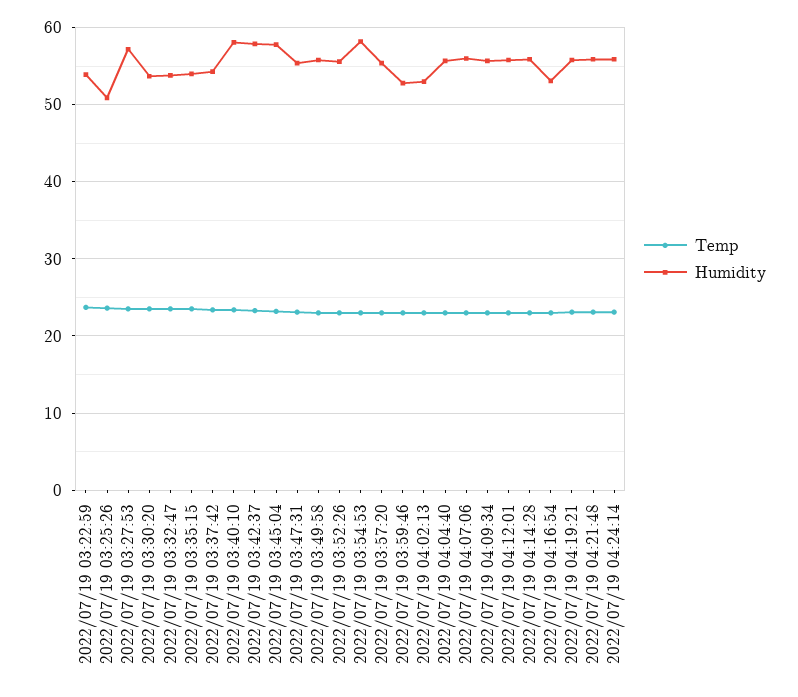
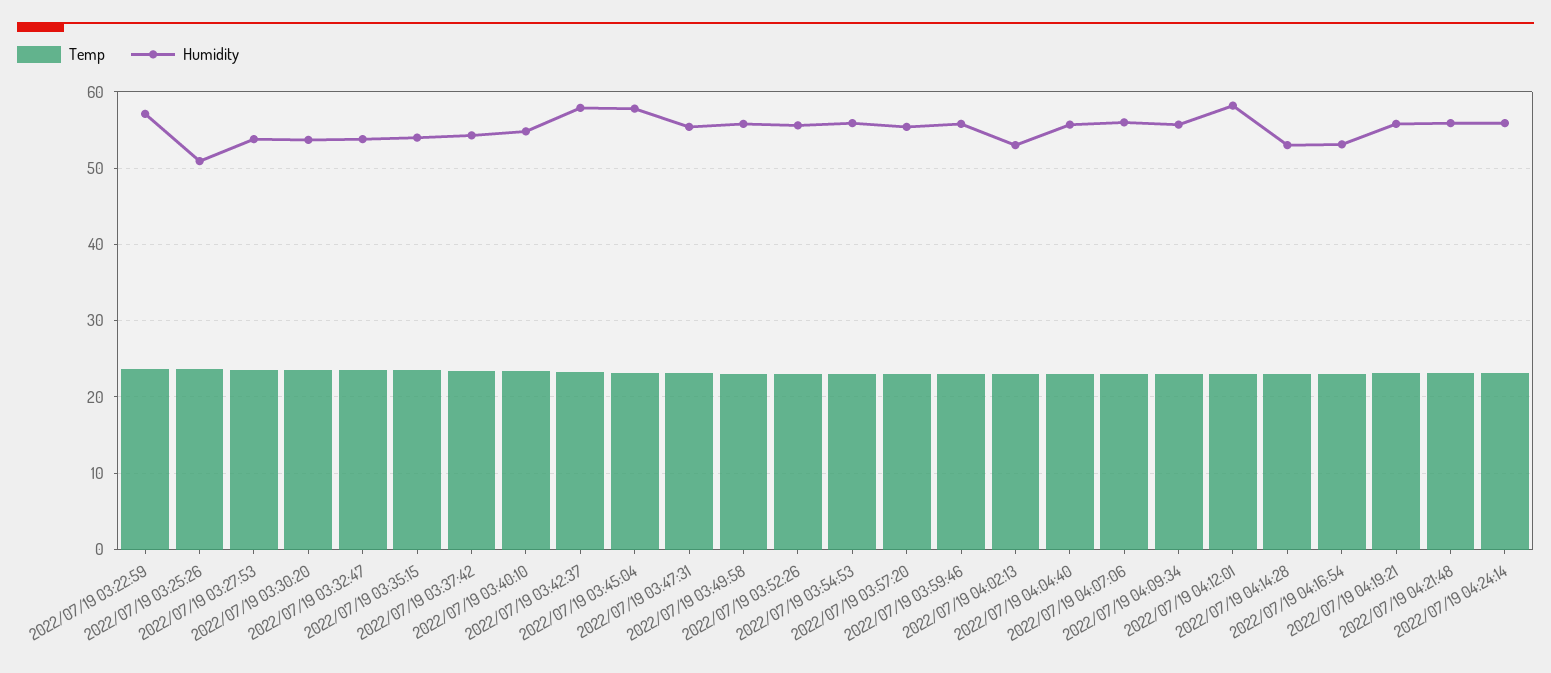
  {
    "Temp": {
      "2022/07/19 03:22:59": 24,
      "2022/07/19 03:25:26": 24,
      "2022/07/19 03:27:53": 24,
      "2022/07/19 03:30:20": 24,
      "2022/07/19 03:32:47": 24,
      "2022/07/19 03:35:15": 24,
      "2022/07/19 03:37:42": 23,
      "2022/07/19 03:40:10": 23,
      "2022/07/19 03:42:37": 23,
      "2022/07/19 03:45:04": 23,
      "2022/07/19 03:47:31": 23,
      "2022/07/19 03:49:58": 23,
      "2022/07/19 03:52:26": 23,
      "2022/07/19 03:54:53": 23,
      "2022/07/19 03:57:20": 23,
      "2022/07/19 03:59:46": 23,
      "2022/07/19 04:02:13": 23,
      "2022/07/19 04:04:40": 23,
      "2022/07/19 04:07:06": 23,
      "2022/07/19 04:09:34": 23,
      "2022/07/19 04:12:01": 23,
      "2022/07/19 04:14:28": 23,
      "2022/07/19 04:16:54": 23,
      "2022/07/19 04:19:21": 23,
      "2022/07/19 04:21:48": 23,
      "2022/07/19 04:24:14": 23
    },
    "Humidity": {
-     "2022/07/19 03:22:59": 54,
+     "2022/07/19 03:22:59": 57,
      "2022/07/19 03:25:26": 51,
-     "2022/07/19 03:27:53": 57,
+     "2022/07/19 03:27:53": 54,
      "2022/07/19 03:30:20": 54,
      "2022/07/19 03:32:47": 54,
      "2022/07/19 03:35:15": 54,
      "2022/07/19 03:37:42": 54,
-     "2022/07/19 03:40:10": 58,
+     "2022/07/19 03:40:10": 55,
      "2022/07/19 03:42:37": 58,
      "2022/07/19 03:45:04": 58,
      "2022/07/19 03:47:31": 55,
      "2022/07/19 03:49:58": 56,
      "2022/07/19 03:52:26": 56,
-     "2022/07/19 03:54:53": 58,
+     "2022/07/19 03:54:53": 56,
      "2022/07/19 03:57:20": 55,
-     "2022/07/19 03:59:46": 53,
+     "2022/07/19 03:59:46": 56,
      "2022/07/19 04:02:13": 53,
      "2022/07/19 04:04:40": 56,
      "2022/07/19 04:07:06": 56,
      "2022/07/19 04:09:34": 56,
-     "2022/07/19 04:12:01": 56,
+     "2022/07/19 04:12:01": 58,
-     "2022/07/19 04:14:28": 56,
+     "2022/07/19 04:14:28": 53,
      "2022/07/19 04:16:54": 53,
      "2022/07/19 04:19:21": 56,
      "2022/07/19 04:21:48": 56,
      "2022/07/19 04:24:14": 56
    }
  }

